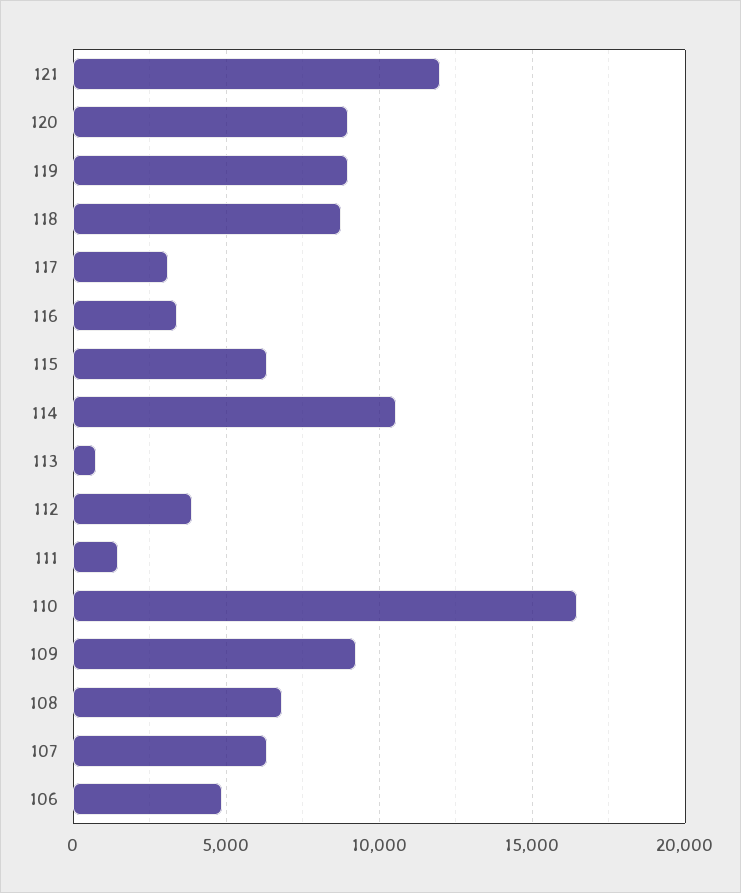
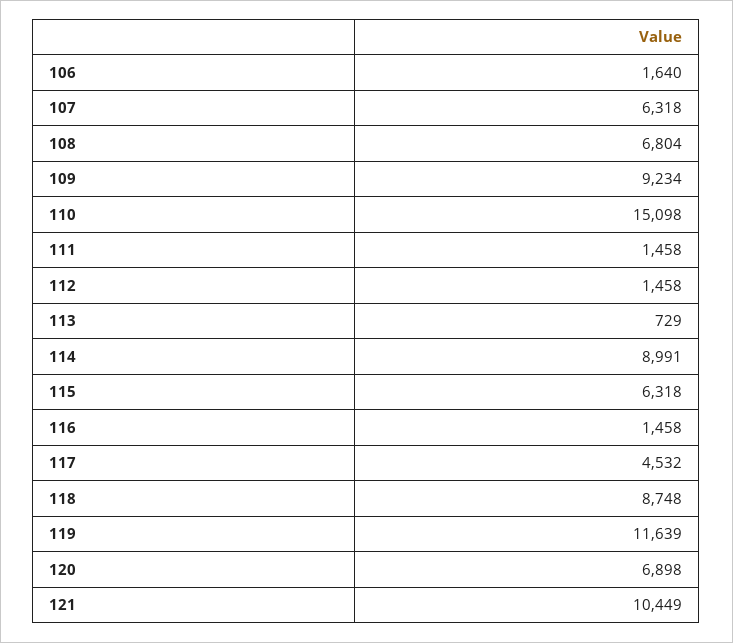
  {
-   "121": 12000,
+   "121": 10449,
-   "120": 9000,
+   "120": 6898,
-   "119": 9000,
+   "119": 11639,
    "118": 8748,
-   "117": 3000,
+   "117": 4532,
-   "116": 3500,
+   "116": 1458,
    "115": 6318,
-   "114": 10500,
+   "114": 8991,
    "113": 729,
-   "112": 4000,
+   "112": 1458,
    "111": 1458,
-   "110": 16500,
+   "110": 15098,
    "109": 9234,
    "108": 6804,
    "107": 6318,
-   "106": 5000
+   "106": 1640
  }

